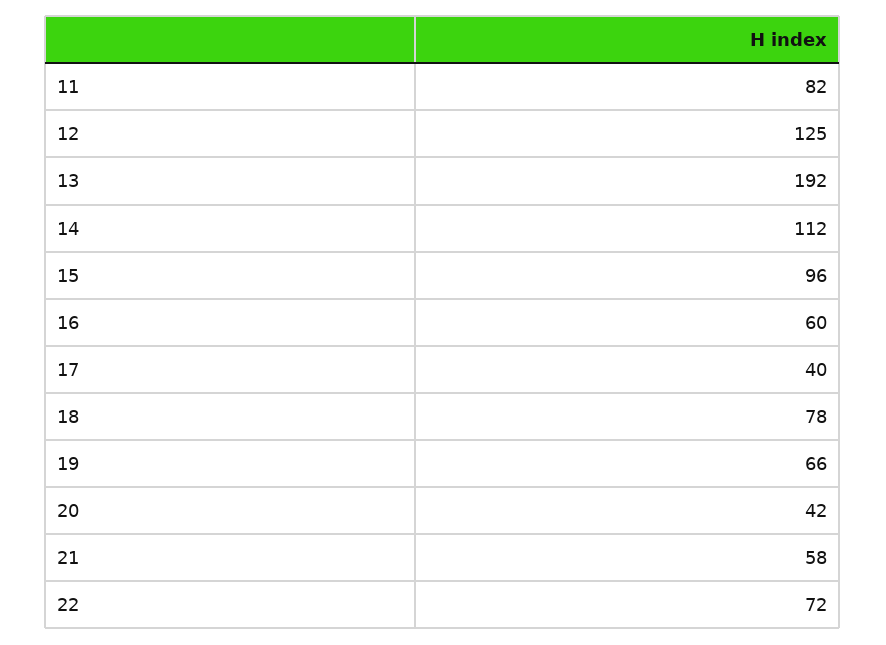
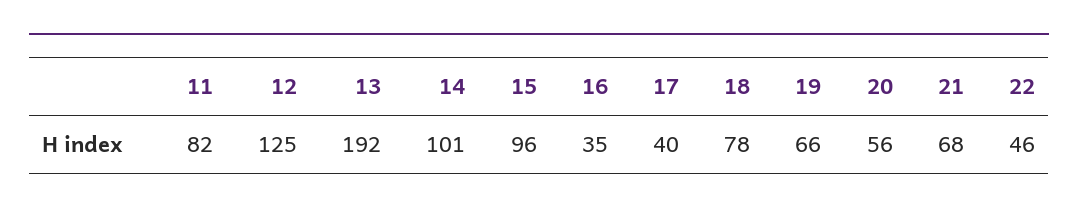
  {
    "11": 82,
    "12": 125,
    "13": 192,
-   "14": 112,
+   "14": 101,
    "15": 96,
-   "16": 60,
+   "16": 35,
    "17": 40,
    "18": 78,
    "19": 66,
-   "20": 42,
+   "20": 56,
-   "21": 58,
+   "21": 68,
-   "22": 72
+   "22": 46
  }

